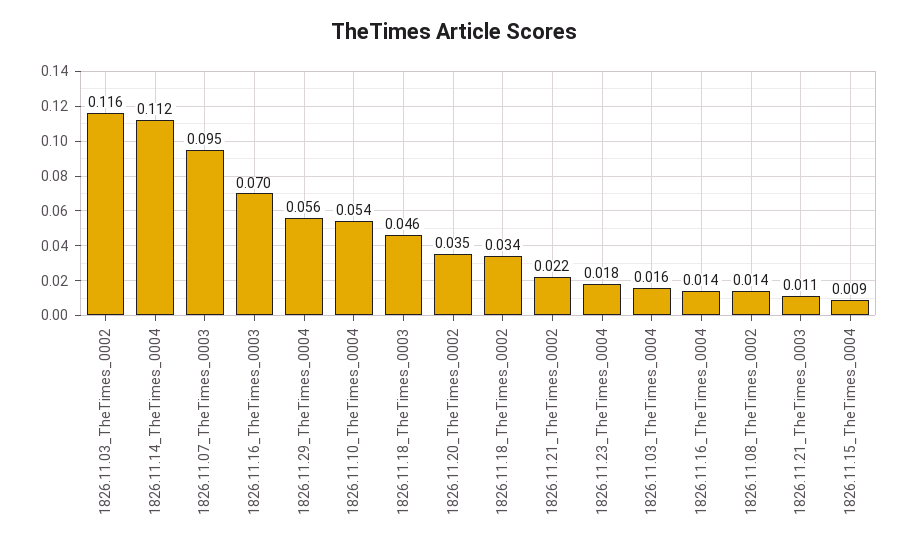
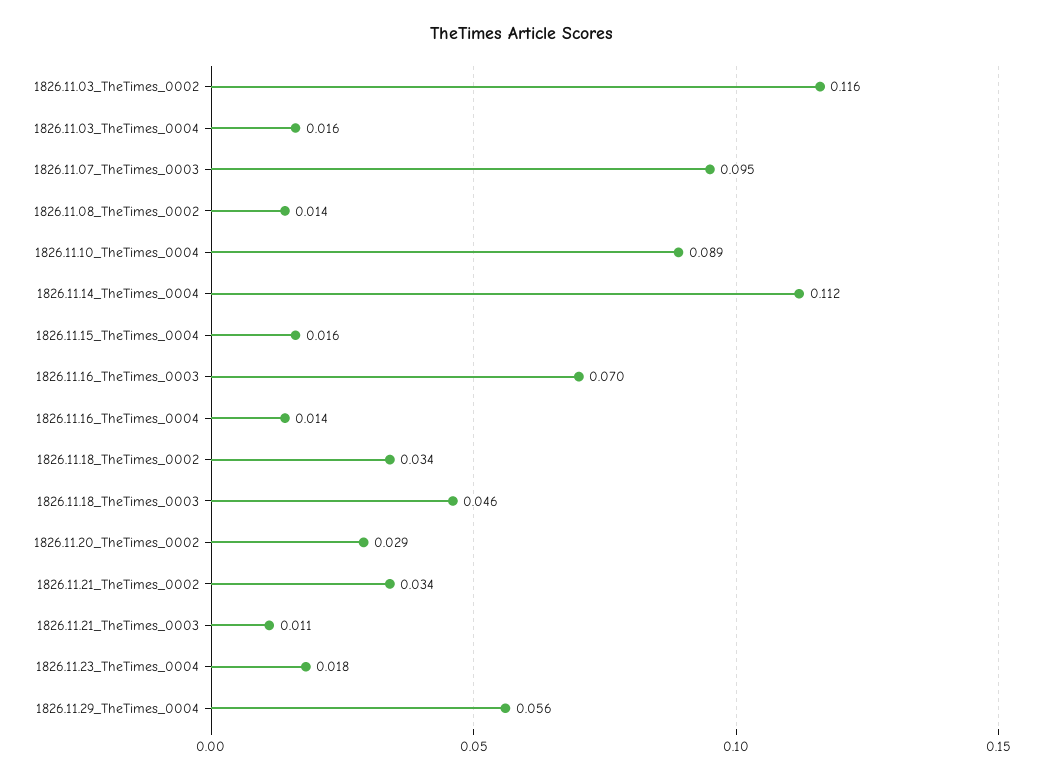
  {
    "1826.11.03_TheTimes_0002": 0.116,
    "1826.11.14_TheTimes_0004": 0.112,
    "1826.11.07_TheTimes_0003": 0.095,
    "1826.11.16_TheTimes_0003": 0.07,
    "1826.11.29_TheTimes_0004": 0.056,
-   "1826.11.10_TheTimes_0004": 0.054,
+   "1826.11.10_TheTimes_0004": 0.089,
    "1826.11.18_TheTimes_0003": 0.046,
-   "1826.11.20_TheTimes_0002": 0.035,
+   "1826.11.20_TheTimes_0002": 0.029,
    "1826.11.18_TheTimes_0002": 0.034,
-   "1826.11.21_TheTimes_0002": 0.022,
+   "1826.11.21_TheTimes_0002": 0.034,
    "1826.11.23_TheTimes_0004": 0.018,
    "1826.11.03_TheTimes_0004": 0.016,
    "1826.11.16_TheTimes_0004": 0.014,
    "1826.11.08_TheTimes_0002": 0.014,
    "1826.11.21_TheTimes_0003": 0.011,
-   "1826.11.15_TheTimes_0004": 0.009
+   "1826.11.15_TheTimes_0004": 0.016
  }

